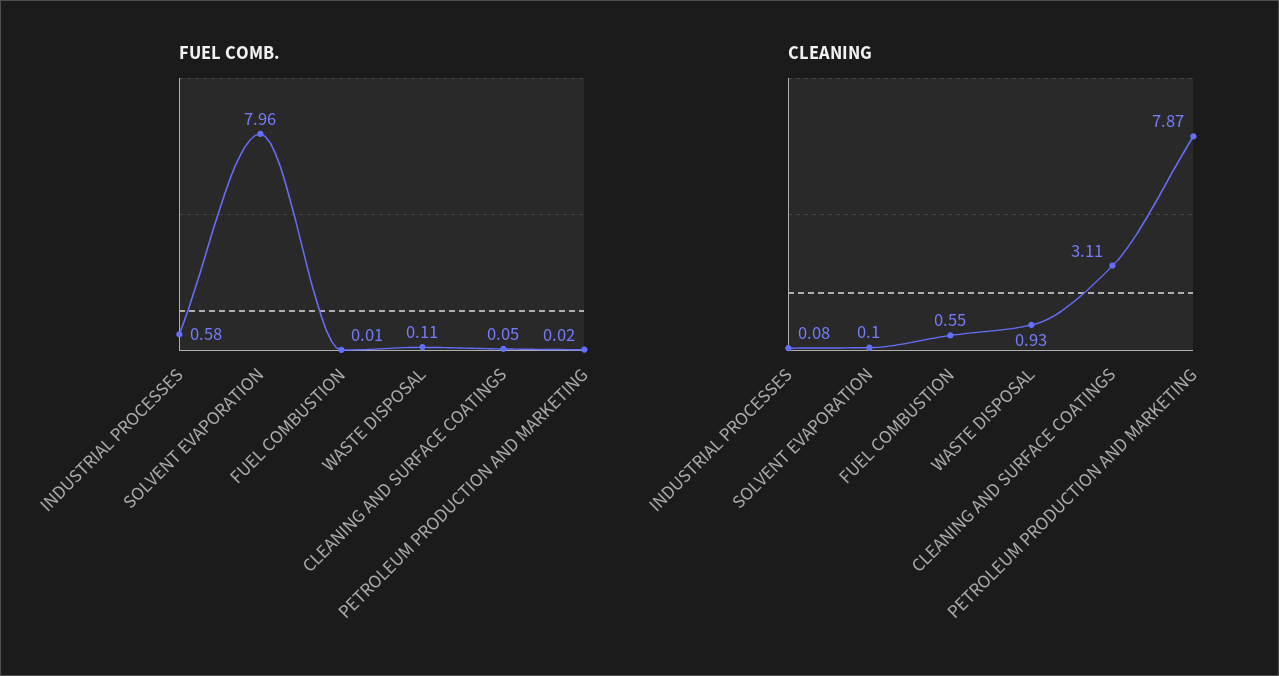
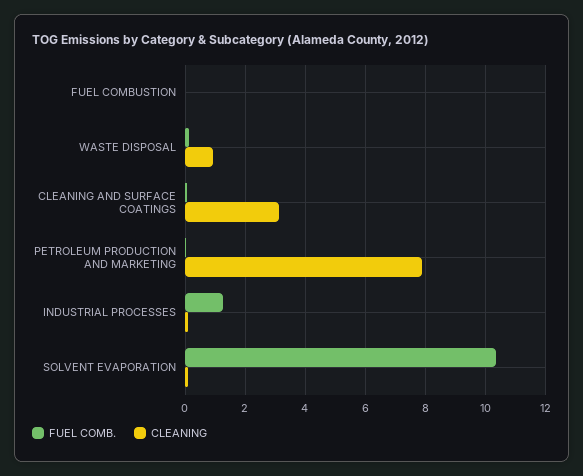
  {
    "FUEL COMB.": {
-     "INDUSTRIAL PROCESSES": 0.58,
+     "INDUSTRIAL PROCESSES": 1.2,
-     "SOLVENT EVAPORATION": 7.96,
+     "SOLVENT EVAPORATION": 10.4,
      "FUEL COMBUSTION": 0.01,
      "WASTE DISPOSAL": 0.11,
      "CLEANING AND SURFACE COATINGS": 0.05,
      "PETROLEUM PRODUCTION AND MARKETING": 0.02
    },
    "CLEANING": {
      "INDUSTRIAL PROCESSES": 0.08,
      "SOLVENT EVAPORATION": 0.1,
-     "FUEL COMBUSTION": 0.55,
+     "FUEL COMBUSTION": 0,
      "WASTE DISPOSAL": 0.93,
      "CLEANING AND SURFACE COATINGS": 3.11,
      "PETROLEUM PRODUCTION AND MARKETING": 7.87
    }
  }

